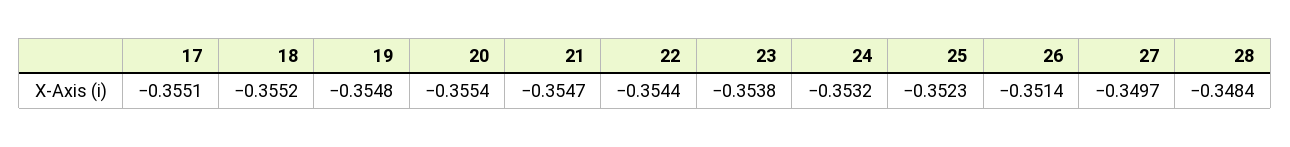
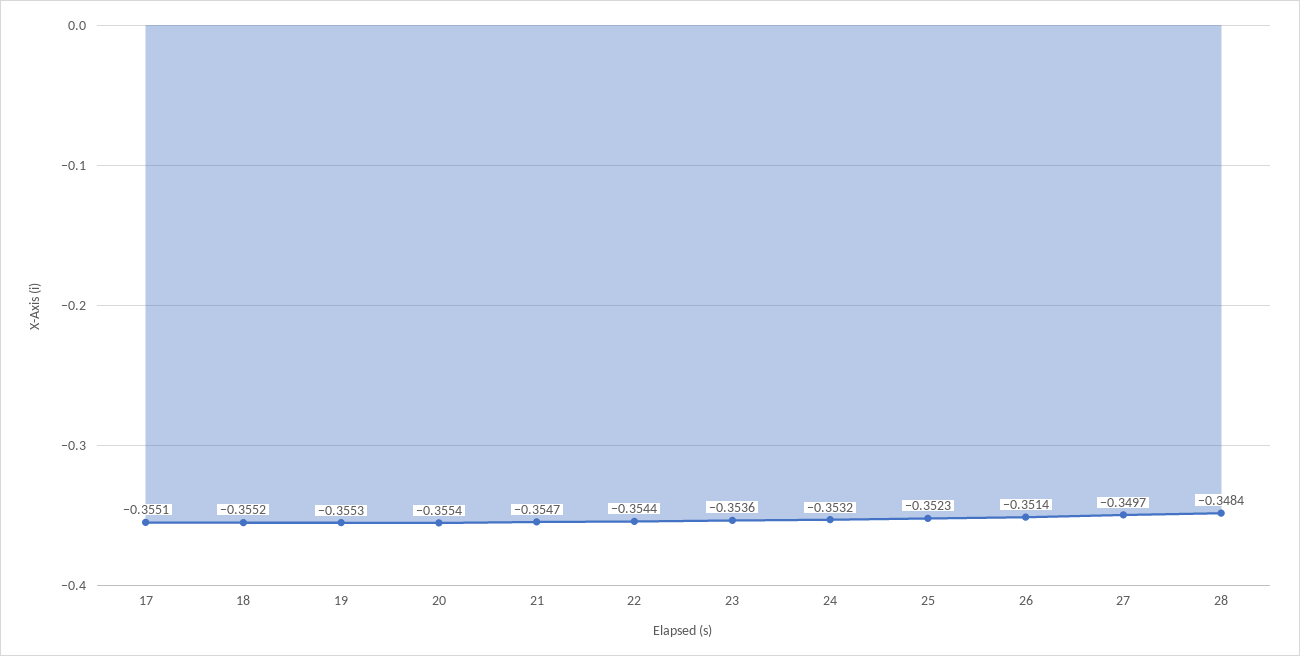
  {
    "17": -0.3551,
    "18": -0.3552,
-   "19": -0.3548,
+   "19": -0.3553,
    "20": -0.3554,
    "21": -0.3547,
    "22": -0.3544,
-   "23": -0.3538,
+   "23": -0.3536,
    "24": -0.3532,
    "25": -0.3523,
    "26": -0.3514,
    "27": -0.3497,
    "28": -0.3484
  }

